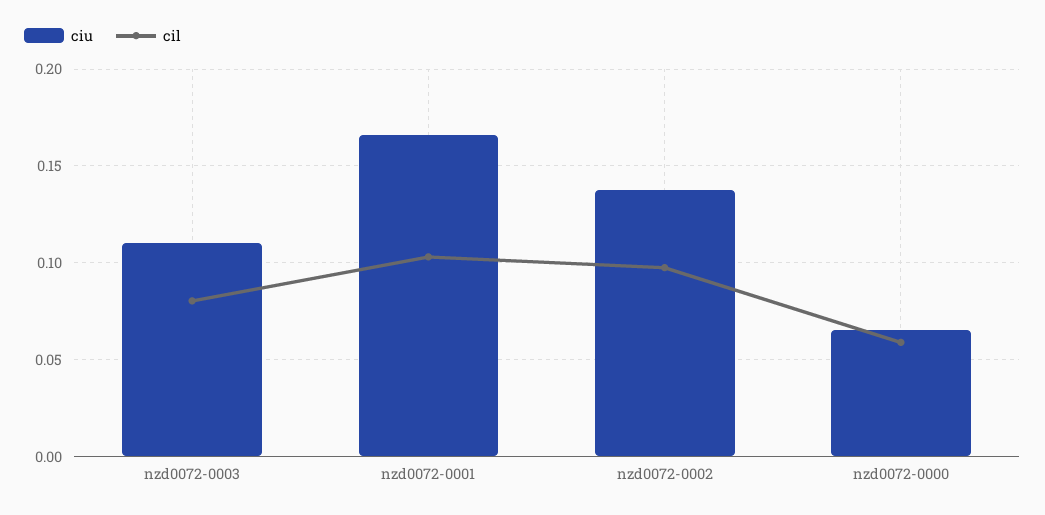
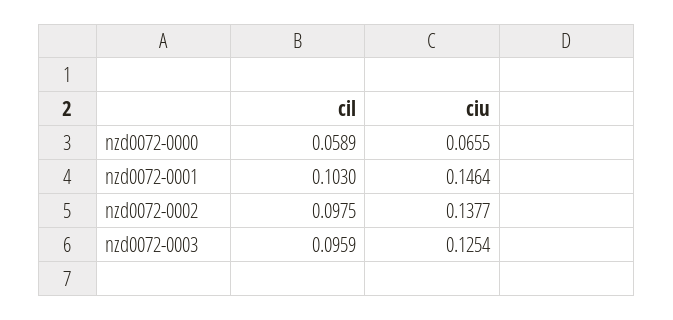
  {
    "ciu": {
-     "nzd0072-0003": 0.11,
+     "nzd0072-0003": 0.1254,
-     "nzd0072-0001": 0.165,
+     "nzd0072-0001": 0.1464,
      "nzd0072-0002": 0.1377,
      "nzd0072-0000": 0.0655
    },
    "cil": {
-     "nzd0072-0003": 0.08,
+     "nzd0072-0003": 0.0959,
      "nzd0072-0001": 0.103,
      "nzd0072-0002": 0.0975,
      "nzd0072-0000": 0.0589
    }
  }

